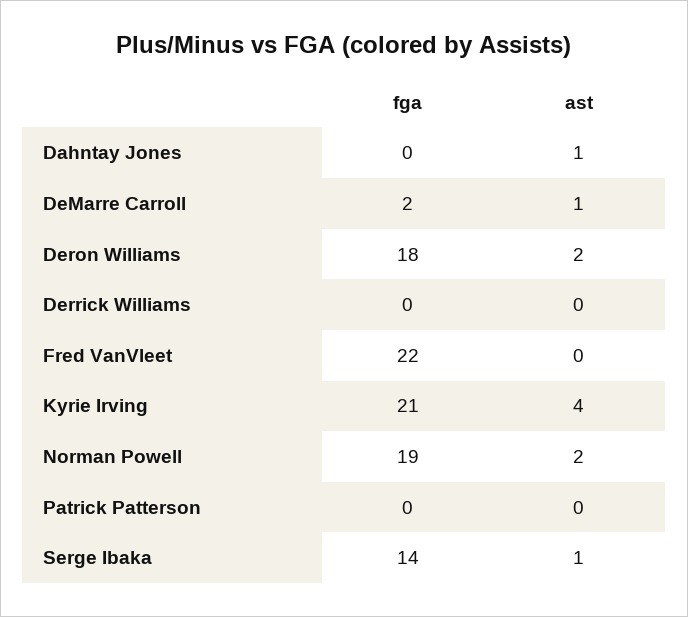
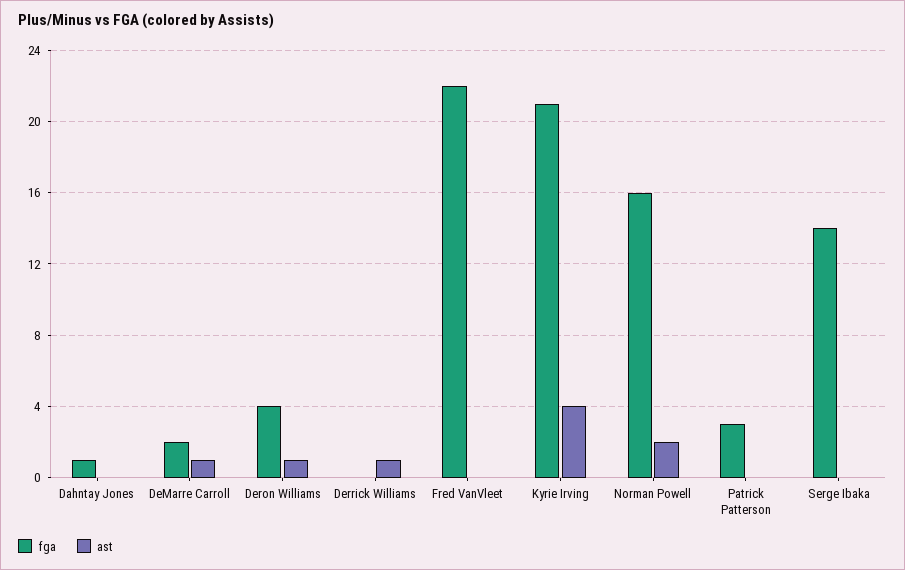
  {
    "fga": {
-     "Dahntay Jones": 0,
+     "Dahntay Jones": 1,
      "DeMarre Carroll": 2,
-     "Deron Williams": 18,
+     "Deron Williams": 4,
      "Derrick Williams": 0,
      "Fred VanVleet": 22,
      "Kyrie Irving": 21,
-     "Norman Powell": 19,
+     "Norman Powell": 16,
-     "Patrick Patterson": 0,
+     "Patrick Patterson": 3,
      "Serge Ibaka": 14
    },
    "ast": {
-     "Dahntay Jones": 1,
+     "Dahntay Jones": 0,
      "DeMarre Carroll": 1,
-     "Deron Williams": 2,
+     "Deron Williams": 1,
-     "Derrick Williams": 0,
+     "Derrick Williams": 1,
      "Fred VanVleet": 0,
      "Kyrie Irving": 4,
      "Norman Powell": 2,
      "Patrick Patterson": 0,
-     "Serge Ibaka": 1
+     "Serge Ibaka": 0
    }
  }

